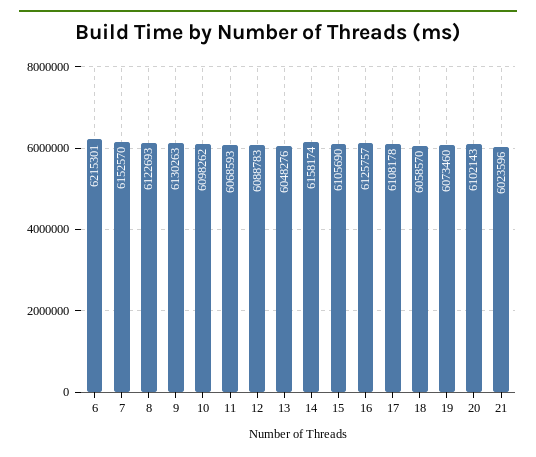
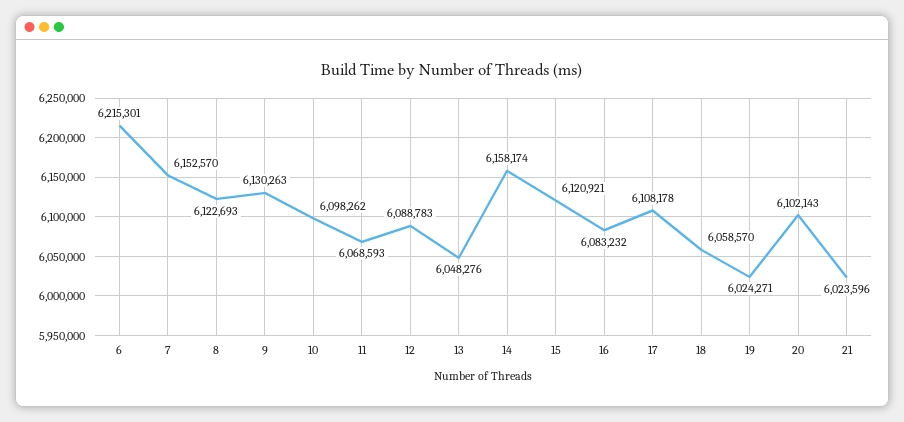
  {
    "6": 6215301,
    "7": 6152570,
    "8": 6122693,
    "9": 6130263,
    "10": 6098262,
    "11": 6068593,
    "12": 6088783,
    "13": 6048276,
    "14": 6158174,
-   "15": 6105690,
+   "15": 6120921,
-   "16": 6125757,
+   "16": 6083232,
    "17": 6108178,
    "18": 6058570,
-   "19": 6073460,
+   "19": 6024271,
    "20": 6102143,
    "21": 6023596
  }

